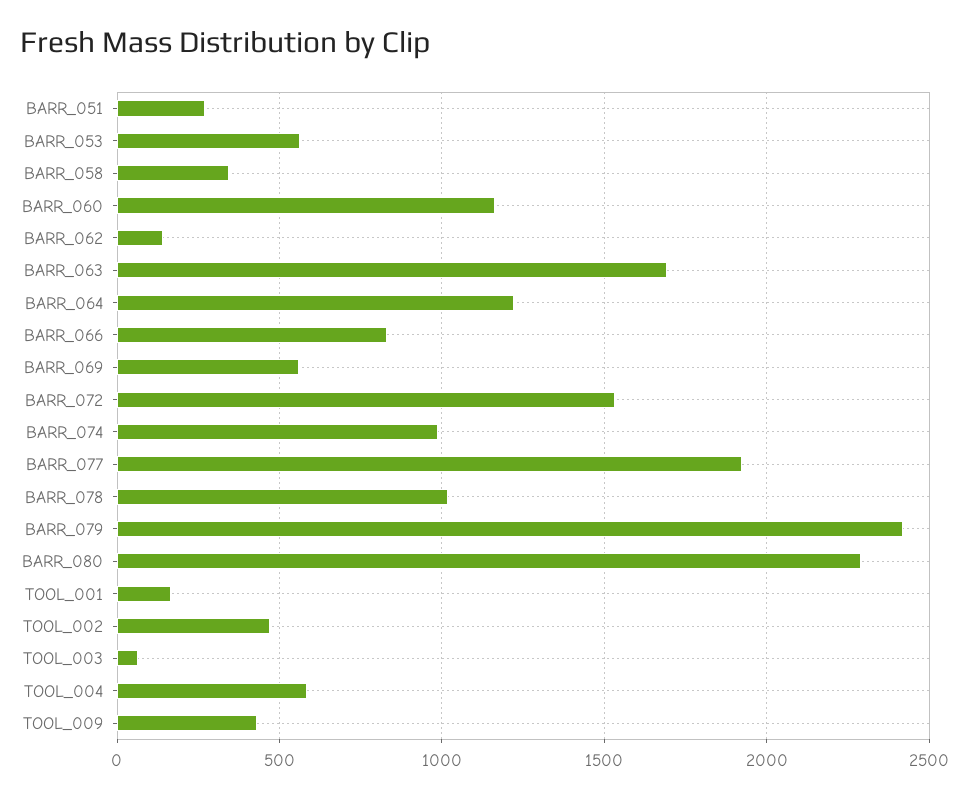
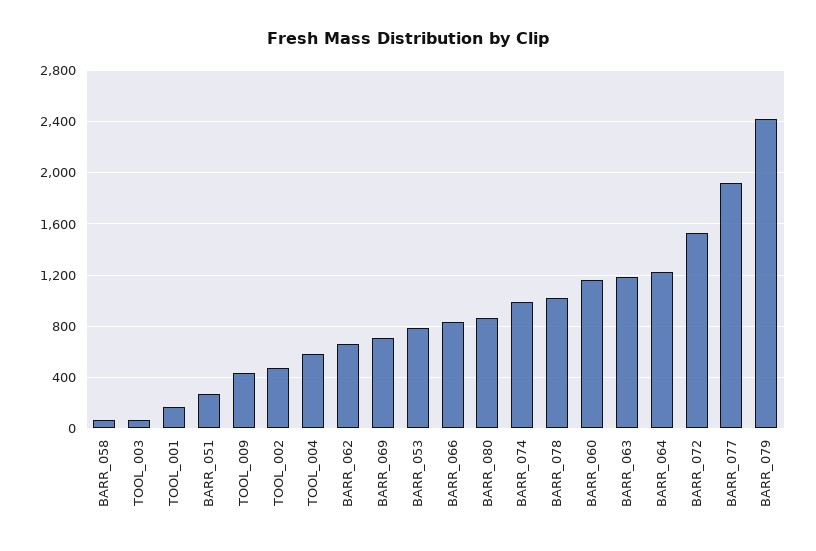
  {
    "BARR_051": 250,
-   "BARR_053": 550,
+   "BARR_053": 800,
-   "BARR_058": 350,
+   "BARR_058": 50,
    "BARR_060": 1150,
-   "BARR_062": 150,
+   "BARR_062": 650,
-   "BARR_063": 1700,
+   "BARR_063": 1200,
    "BARR_064": 1200,
    "BARR_066": 850,
-   "BARR_069": 550,
+   "BARR_069": 700,
    "BARR_072": 1550,
    "BARR_074": 1000,
    "BARR_077": 1900,
    "BARR_078": 1000,
    "BARR_079": 2400,
-   "BARR_080": 2300,
+   "BARR_080": 850,
    "TOOL_001": 150,
    "TOOL_002": 450,
    "TOOL_003": 50,
    "TOOL_004": 600,
    "TOOL_009": 450
  }

